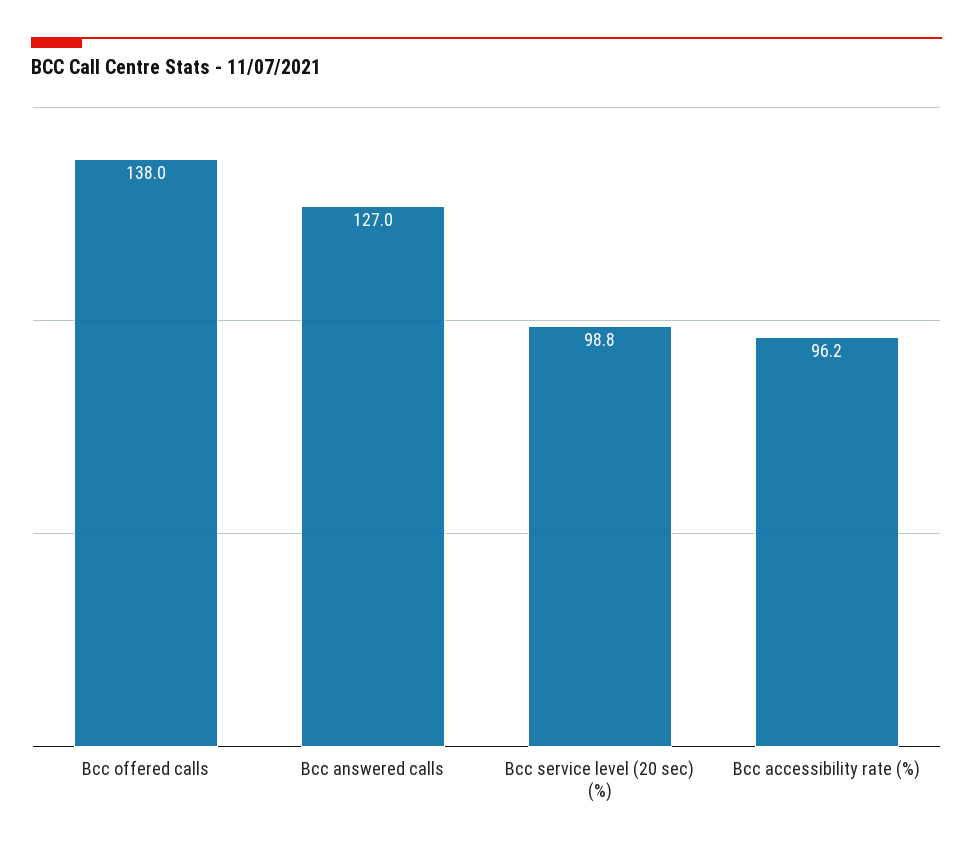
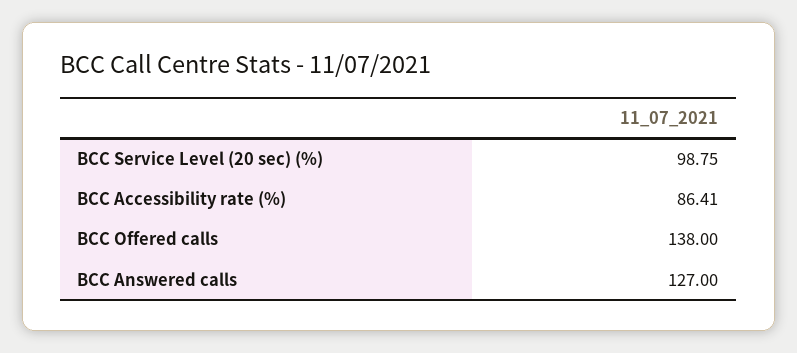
  {
    "Bcc offered calls": 138,
    "Bcc answered calls": 127,
    "Bcc service level (20 sec) (%)": 98.75,
-   "Bcc accessibility rate (%)": 96.2
+   "Bcc accessibility rate (%)": 86.41
  }

